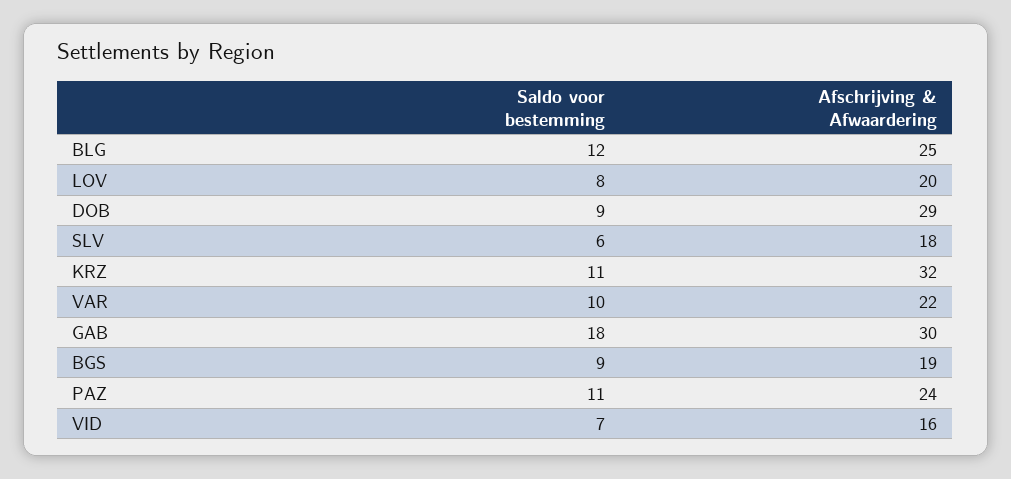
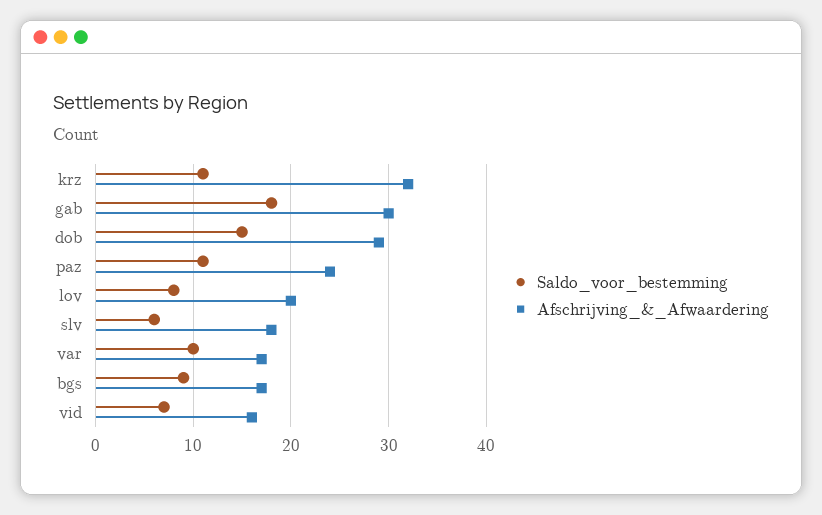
  {
    "Saldo voor bestemming": {
-     "BLG": 12,
      "LOV": 8,
-     "DOB": 9,
+     "DOB": 15,
      "SLV": 6,
      "KRZ": 11,
      "VAR": 10,
      "GAB": 18,
      "BGS": 9,
      "PAZ": 11,
      "VID": 7
    },
    "Afschrijving & Afwaardering": {
-     "BLG": 25,
      "LOV": 20,
      "DOB": 29,
      "SLV": 18,
      "KRZ": 32,
-     "VAR": 22,
+     "VAR": 17,
      "GAB": 30,
-     "BGS": 19,
+     "BGS": 17,
      "PAZ": 24,
      "VID": 16
    }
  }

